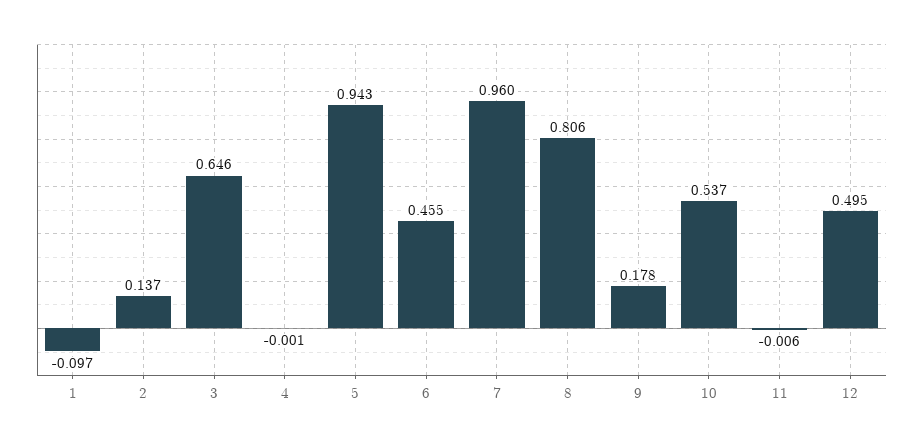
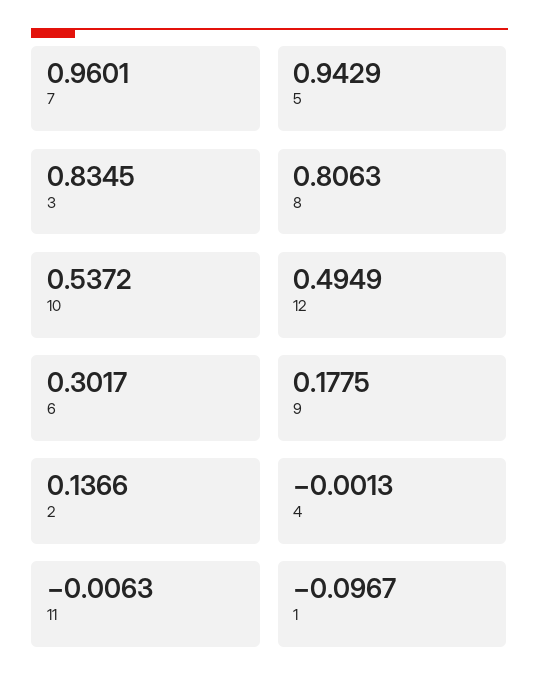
  {
    "1": -0.0967,
    "2": 0.1366,
-   "3": 0.646,
+   "3": 0.8345,
    "4": -0.0013,
    "5": 0.9429,
-   "6": 0.455,
+   "6": 0.3017,
    "7": 0.9601,
    "8": 0.8063,
    "9": 0.1775,
    "10": 0.5372,
    "11": -0.0063,
    "12": 0.4949
  }

